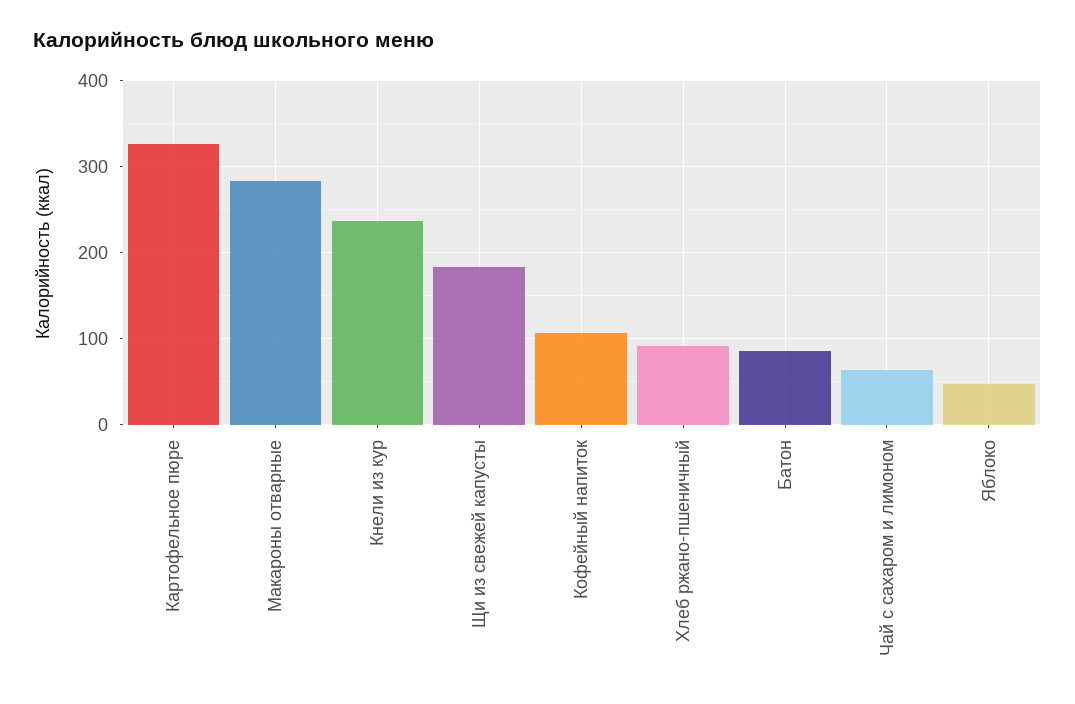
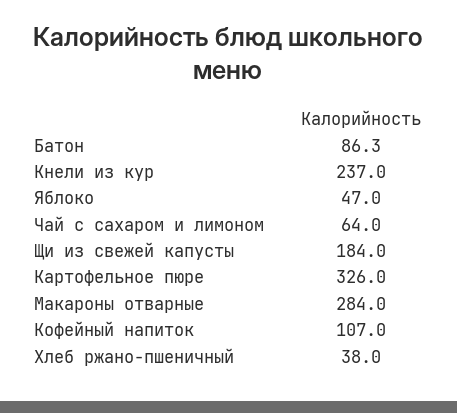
  {
    "Картофельное пюре": 326,
    "Макароны отварные": 284,
    "Кнели из кур": 237,
    "Щи из свежей капусты": 184,
    "Кофейный напиток": 107,
-   "Хлеб ржано-пшеничный": 90,
+   "Хлеб ржано-пшеничный": 38,
    "Батон": 86.3,
    "Чай с сахаром и лимоном": 64,
    "Яблоко": 47
  }

